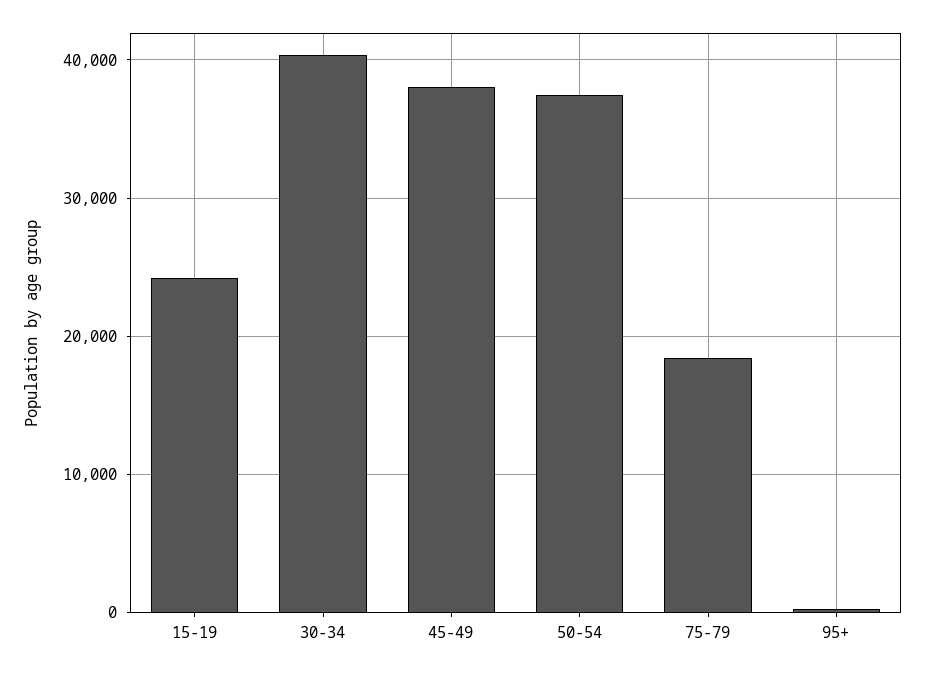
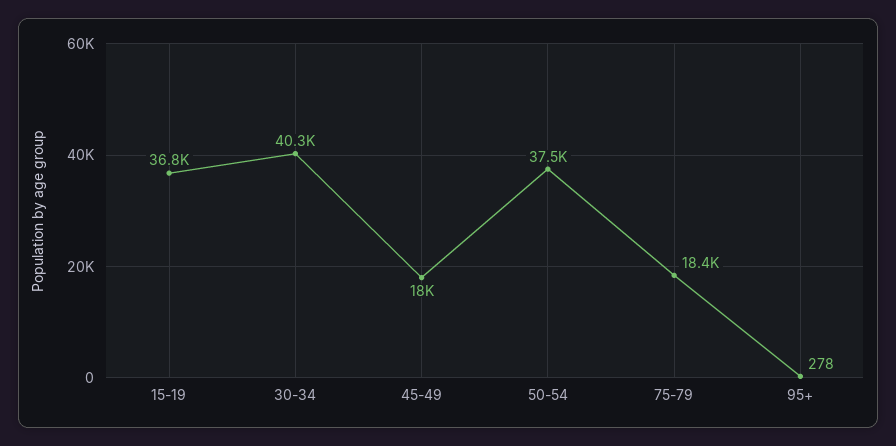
  {
-   "15-19": 24000,
+   "15-19": 36800,
    "30-34": 40300,
-   "45-49": 38000,
+   "45-49": 18000,
    "50-54": 37500,
    "75-79": 18400,
    "95+": 278
  }

